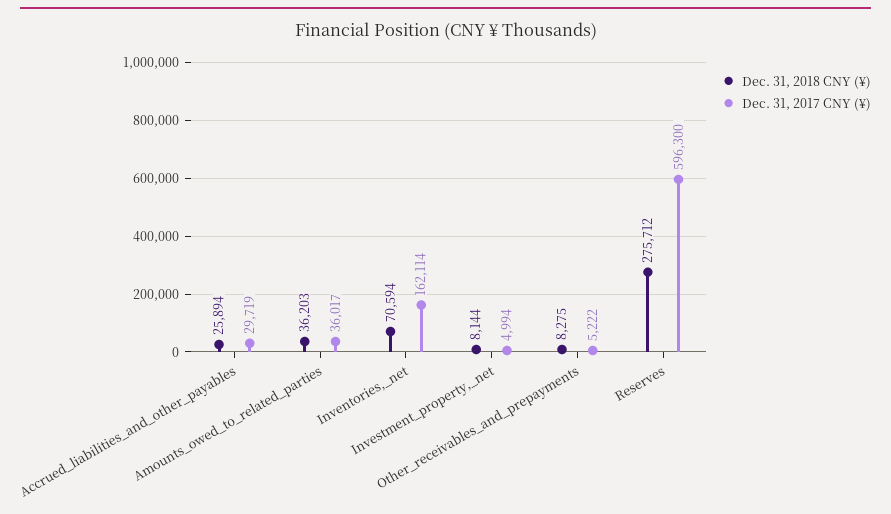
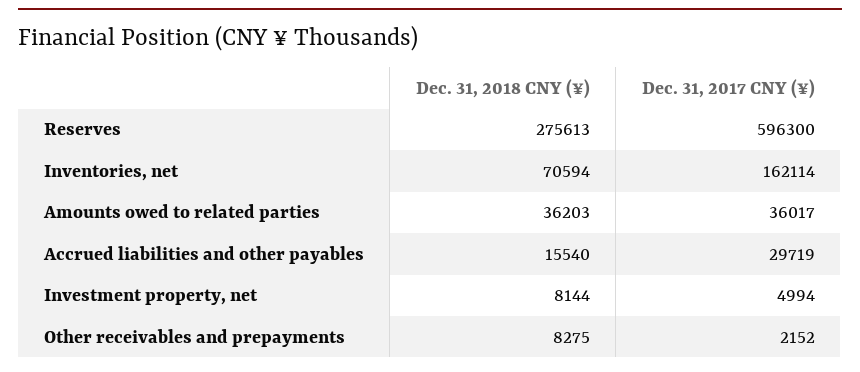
  {
    "Dec. 31, 2018 CNY (¥)": {
-     "Accrued_liabilities_and_other_payables": 25894,
+     "Accrued_liabilities_and_other_payables": 15540,
      "Amounts_owed_to_related_parties": 36203,
      "Inventories,_net": 70594,
      "Investment_property,_net": 8144,
      "Other_receivables_and_prepayments": 8275,
-     "Reserves": 275712
+     "Reserves": 275613
    },
    "Dec. 31, 2017 CNY (¥)": {
      "Accrued_liabilities_and_other_payables": 29719,
      "Amounts_owed_to_related_parties": 36017,
      "Inventories,_net": 162114,
      "Investment_property,_net": 4994,
-     "Other_receivables_and_prepayments": 5222,
+     "Other_receivables_and_prepayments": 2152,
      "Reserves": 596300
    }
  }

